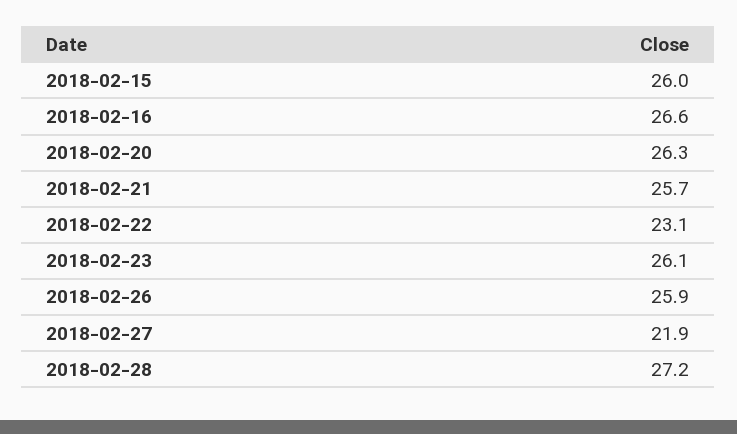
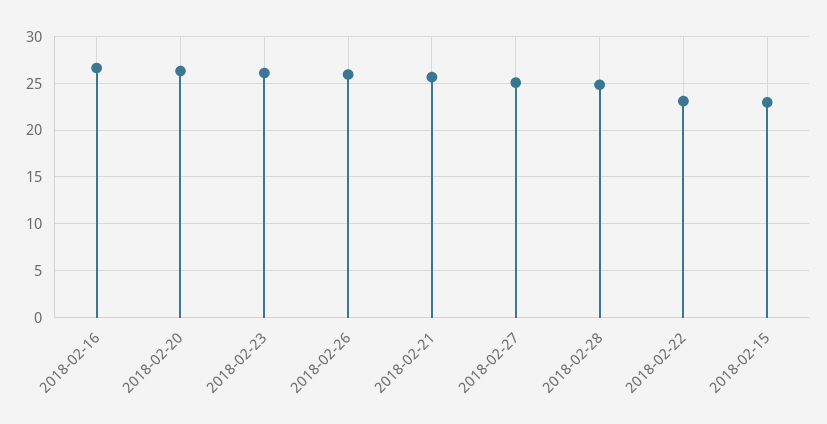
  {
-   "2018-02-15": 26,
+   "2018-02-15": 23,
    "2018-02-16": 26.6,
    "2018-02-20": 26.3,
    "2018-02-21": 25.7,
    "2018-02-22": 23.1,
    "2018-02-23": 26.1,
    "2018-02-26": 25.9,
-   "2018-02-27": 21.9,
+   "2018-02-27": 25,
-   "2018-02-28": 27.2
+   "2018-02-28": 25
  }

